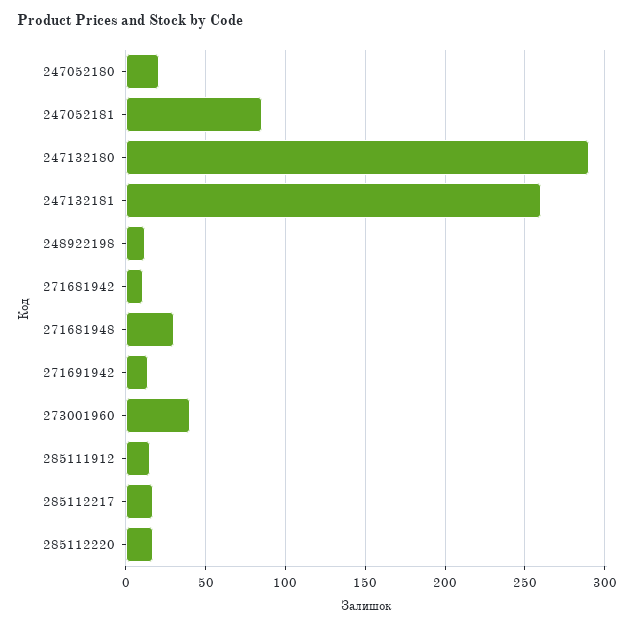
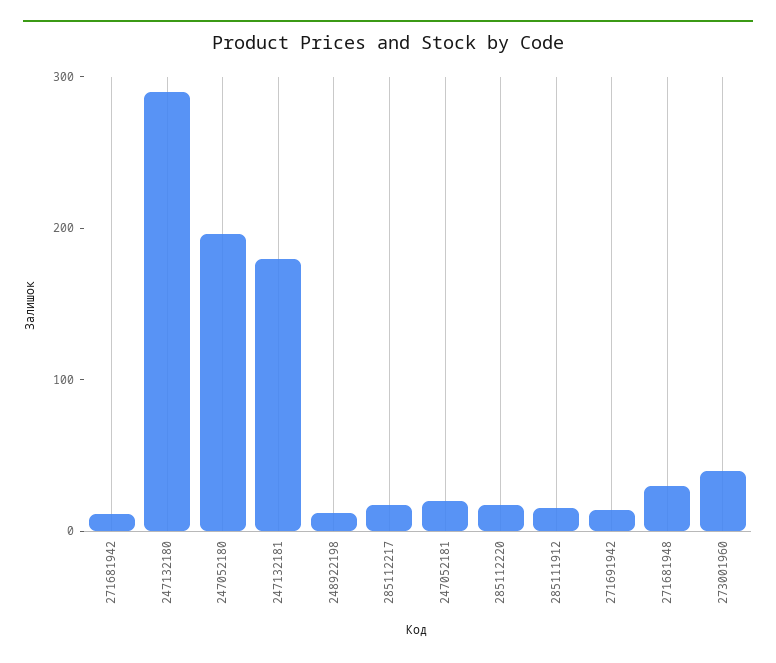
  {
-   "247052180": 20,
+   "247052180": 200,
-   "247052181": 85,
+   "247052181": 20,
    "247132180": 290,
-   "247132181": 260,
+   "247132181": 180,
    "248922198": 10,
    "271681942": 10,
    "271681948": 30,
    "271691942": 15,
    "273001960": 40,
    "285111912": 15,
    "285112217": 15,
    "285112220": 15
  }

